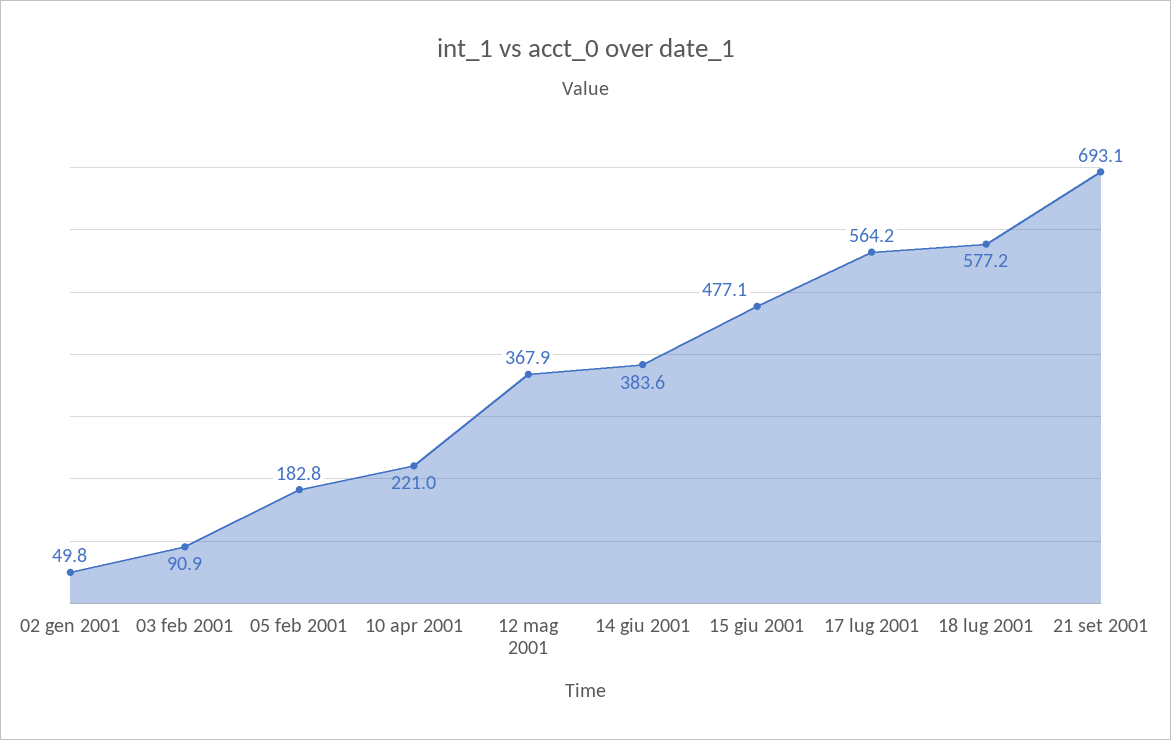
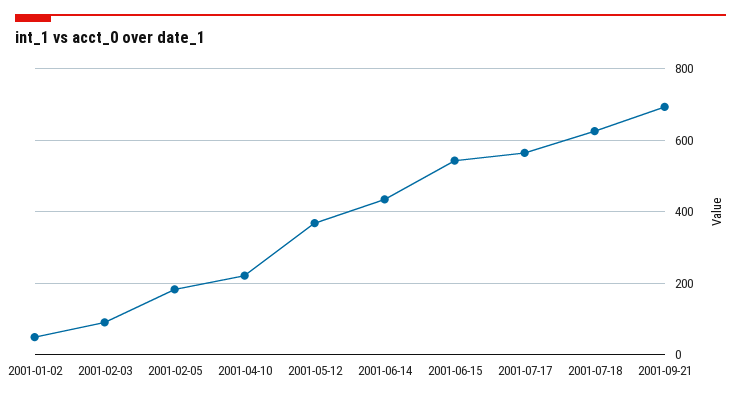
  {
    "02 gen 2001": 49.8,
    "03 feb 2001": 90.9,
    "05 feb 2001": 182.8,
    "10 apr 2001": 221,
    "12 mag 2001": 367.9,
-   "14 giu 2001": 383.6,
+   "14 giu 2001": 440,
-   "15 giu 2001": 477.1,
+   "15 giu 2001": 540,
    "17 lug 2001": 564.2,
-   "18 lug 2001": 577.2,
+   "18 lug 2001": 620,
    "21 set 2001": 693.1
  }

